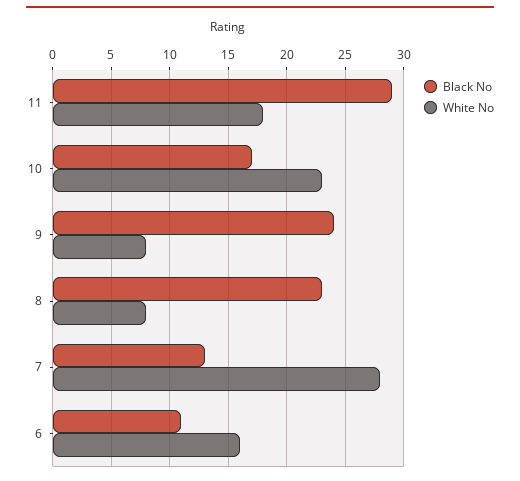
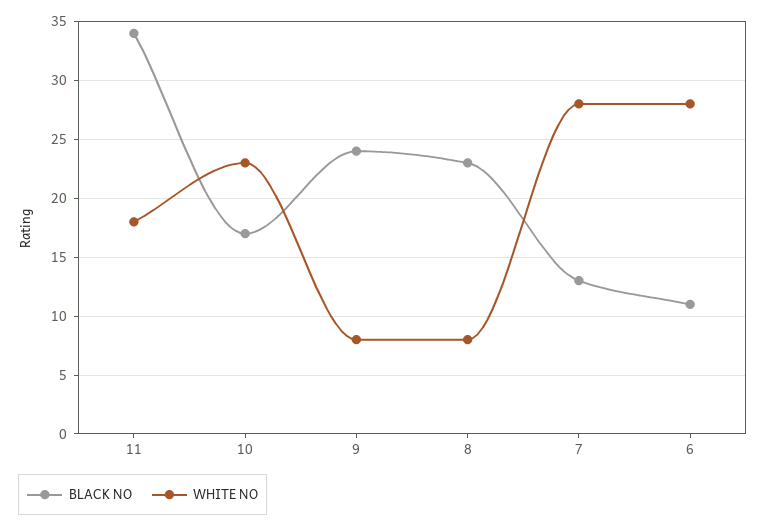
  {
    "Black No": {
-     "11": 29,
+     "11": 34,
      "10": 17,
      "9": 24,
      "8": 23,
      "7": 13,
      "6": 11
    },
    "White No": {
      "11": 18,
      "10": 23,
      "9": 8,
      "8": 8,
      "7": 28,
-     "6": 16
+     "6": 28
    }
  }

